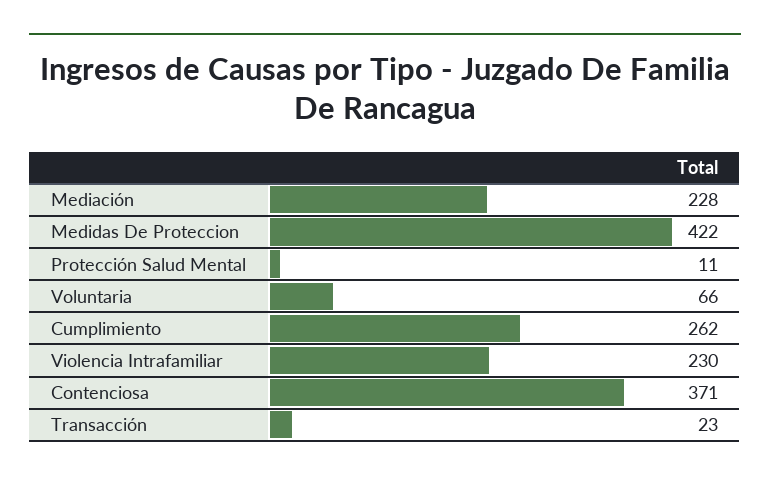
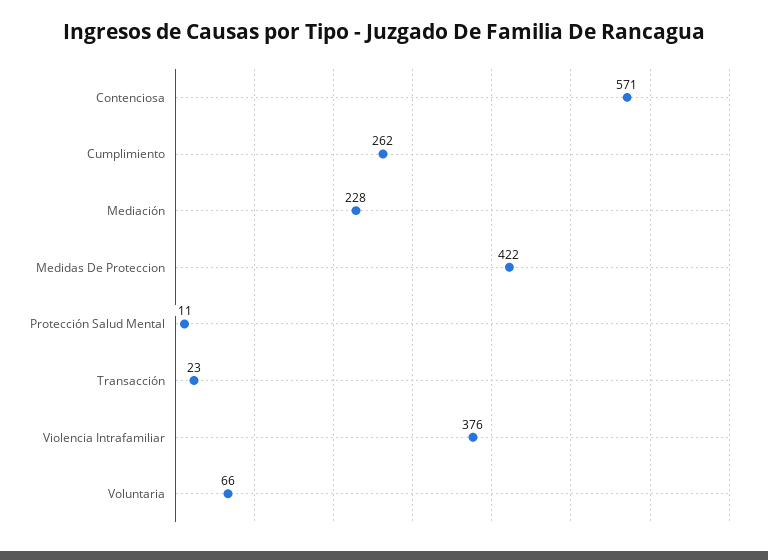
  {
    "Mediación": 228,
    "Medidas De Proteccion": 422,
    "Protección Salud Mental": 11,
    "Voluntaria": 66,
    "Cumplimiento": 262,
-   "Violencia Intrafamiliar": 230,
+   "Violencia Intrafamiliar": 376,
-   "Contenciosa": 371,
+   "Contenciosa": 571,
    "Transacción": 23
  }

